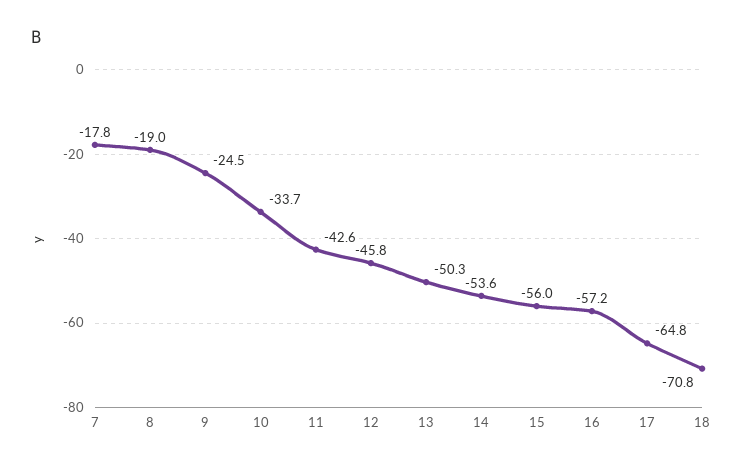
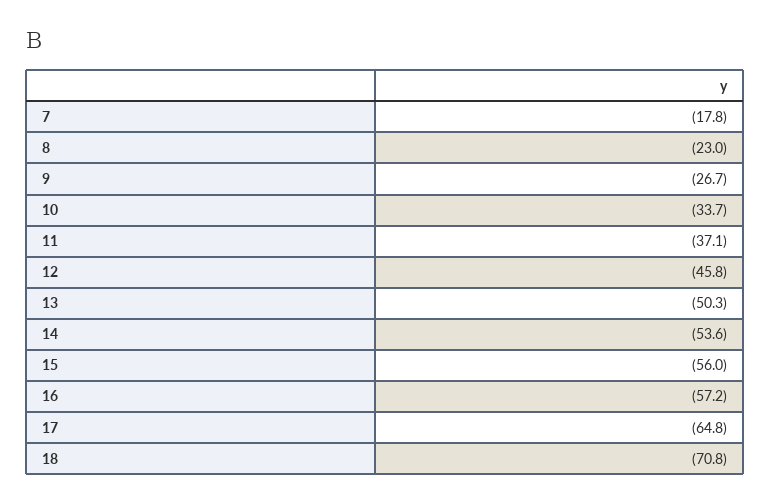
  {
    "7": -17.8,
-   "8": -19,
+   "8": -23,
-   "9": -24.5,
+   "9": -26.7,
    "10": -33.7,
-   "11": -42.6,
+   "11": -37.1,
    "12": -45.8,
    "13": -50.3,
    "14": -53.6,
    "15": -56,
    "16": -57.2,
    "17": -64.8,
    "18": -70.8
  }

